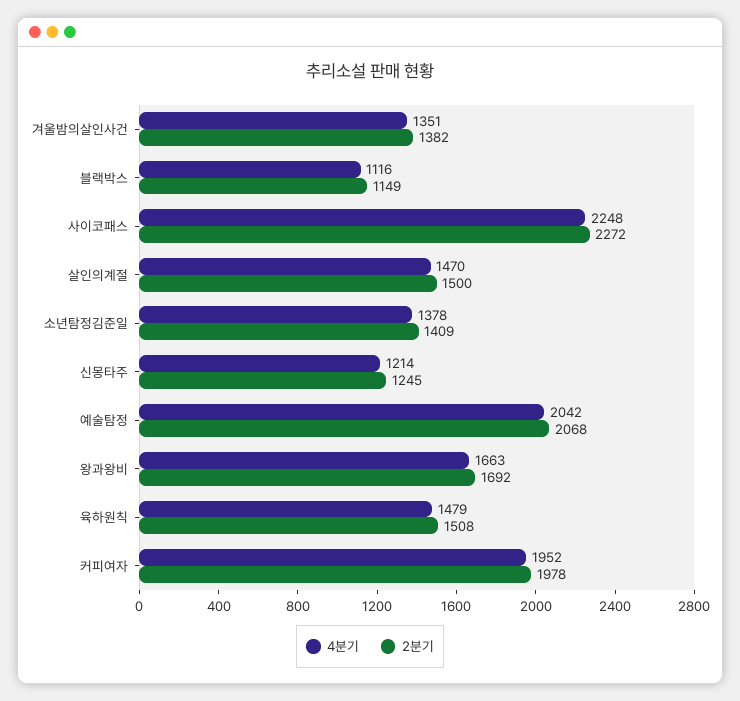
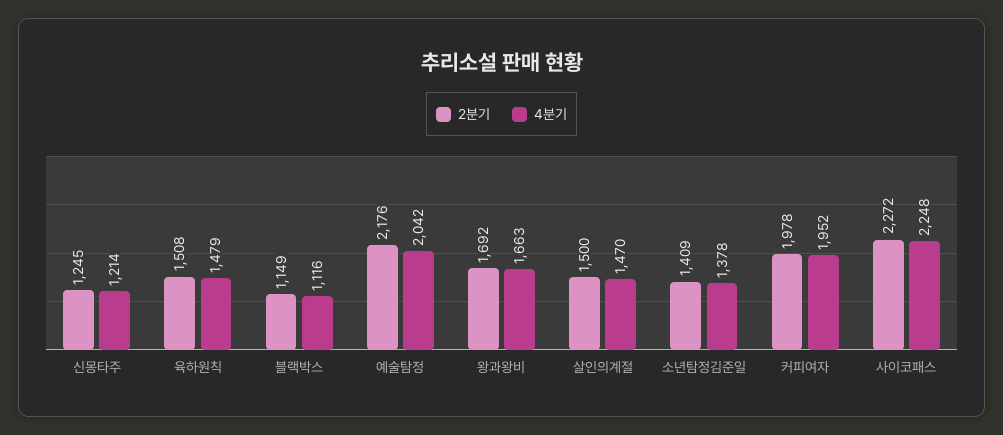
  {
    "4분기": {
-     "겨울밤의살인사건": 1351,
      "블랙박스": 1116,
      "사이코패스": 2248,
      "살인의계절": 1470,
      "소년탐정김준일": 1378,
      "신몽타주": 1214,
      "예술탐정": 2042,
      "왕과왕비": 1663,
      "육하원칙": 1479,
      "커피여자": 1952
    },
    "2분기": {
-     "겨울밤의살인사건": 1382,
      "블랙박스": 1149,
      "사이코패스": 2272,
      "살인의계절": 1500,
      "소년탐정김준일": 1409,
      "신몽타주": 1245,
-     "예술탐정": 2068,
+     "예술탐정": 2176,
      "왕과왕비": 1692,
      "육하원칙": 1508,
      "커피여자": 1978
    }
  }

